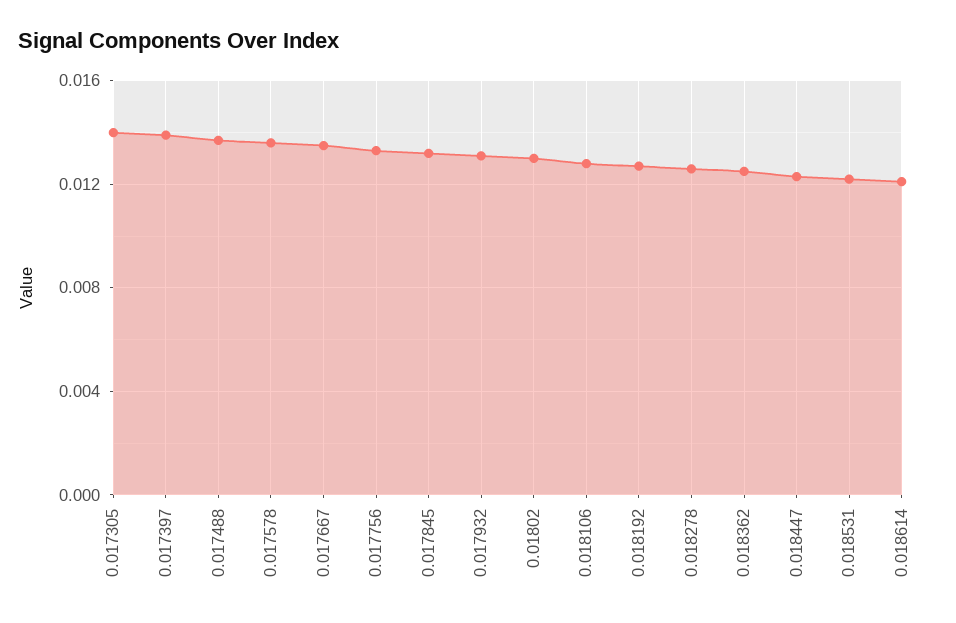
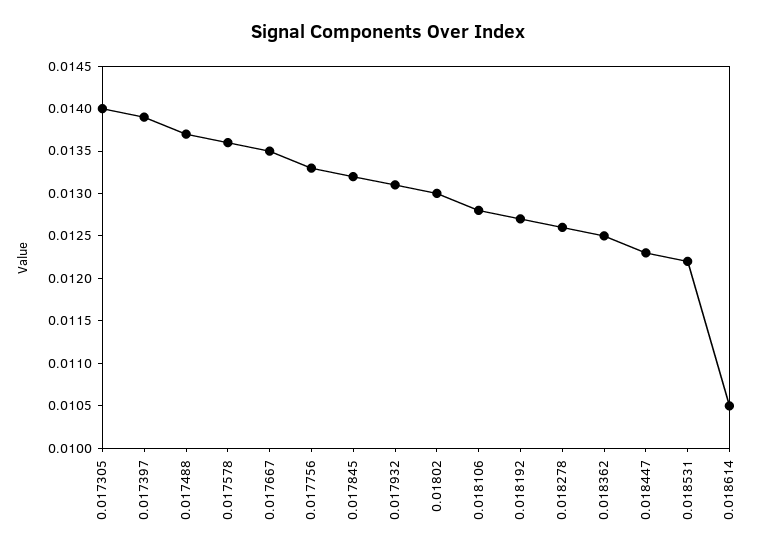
  {
    "0.017305": 0.014,
    "0.017397": 0.0139,
    "0.017488": 0.0137,
    "0.017578": 0.0136,
    "0.017667": 0.0135,
    "0.017756": 0.0133,
    "0.017845": 0.0132,
    "0.017932": 0.0131,
    "0.01802": 0.013,
    "0.018106": 0.0128,
    "0.018192": 0.0127,
    "0.018278": 0.0126,
    "0.018362": 0.0125,
    "0.018447": 0.0123,
    "0.018531": 0.0122,
-   "0.018614": 0.012
+   "0.018614": 0.0105
  }

